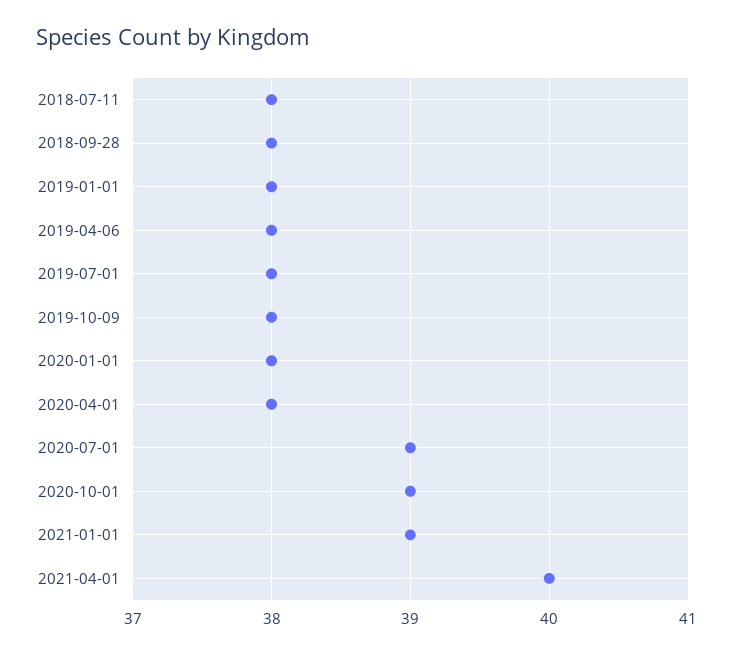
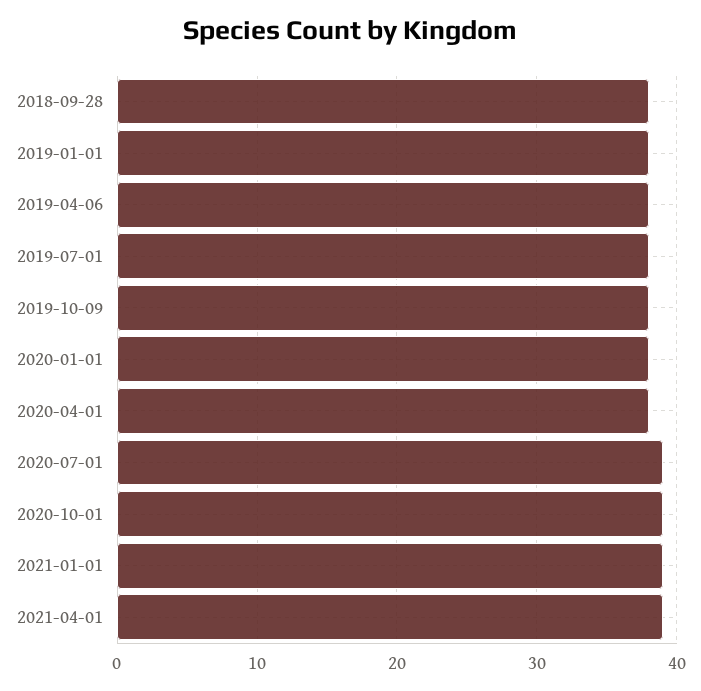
  {
-   "2018-07-11": 38,
    "2018-09-28": 38,
    "2019-01-01": 38,
    "2019-04-06": 38,
    "2019-07-01": 38,
    "2019-10-09": 38,
    "2020-01-01": 38,
    "2020-04-01": 38,
    "2020-07-01": 39,
    "2020-10-01": 39,
    "2021-01-01": 39,
-   "2021-04-01": 40
+   "2021-04-01": 39
  }

